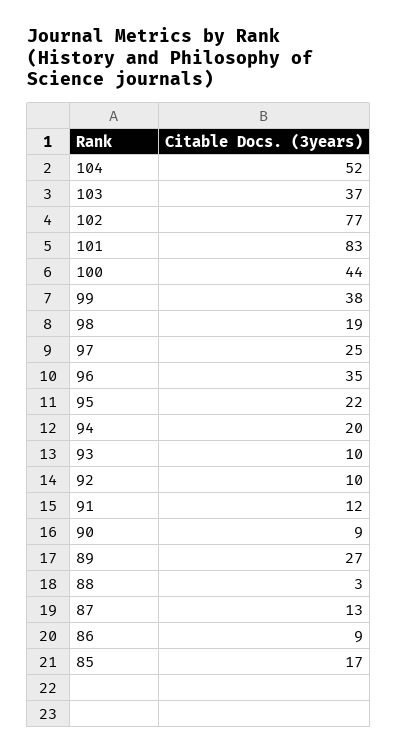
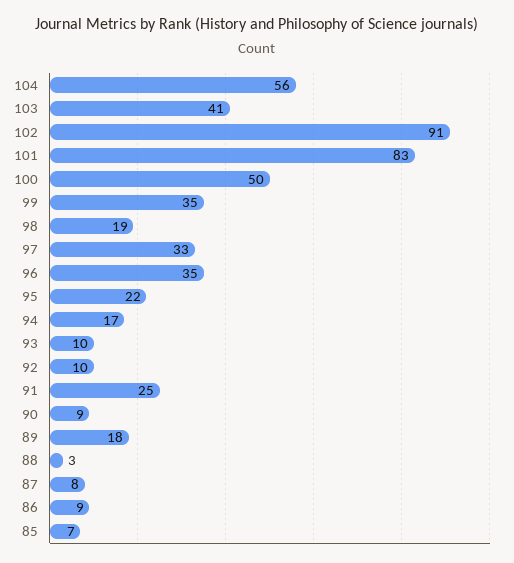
  {
-   "104": 52,
+   "104": 56,
-   "103": 37,
+   "103": 41,
-   "102": 77,
+   "102": 91,
    "101": 83,
-   "100": 44,
+   "100": 50,
-   "99": 38,
+   "99": 35,
    "98": 19,
-   "97": 25,
+   "97": 33,
    "96": 35,
    "95": 22,
-   "94": 20,
+   "94": 17,
    "93": 10,
    "92": 10,
-   "91": 12,
+   "91": 25,
    "90": 9,
-   "89": 27,
+   "89": 18,
    "88": 3,
-   "87": 13,
+   "87": 8,
    "86": 9,
-   "85": 17
+   "85": 7
  }

